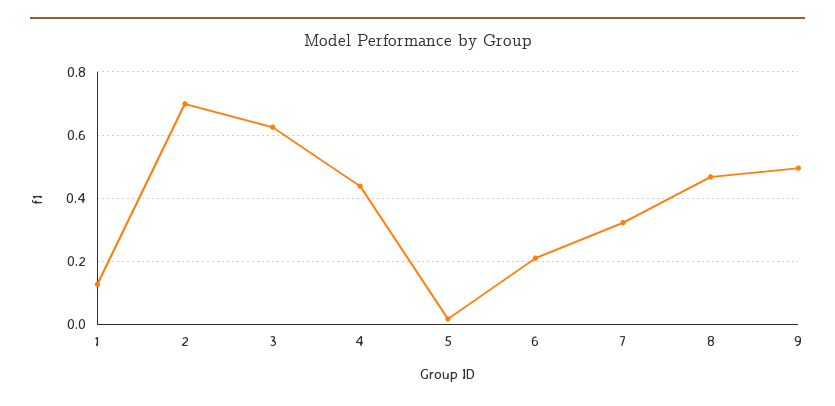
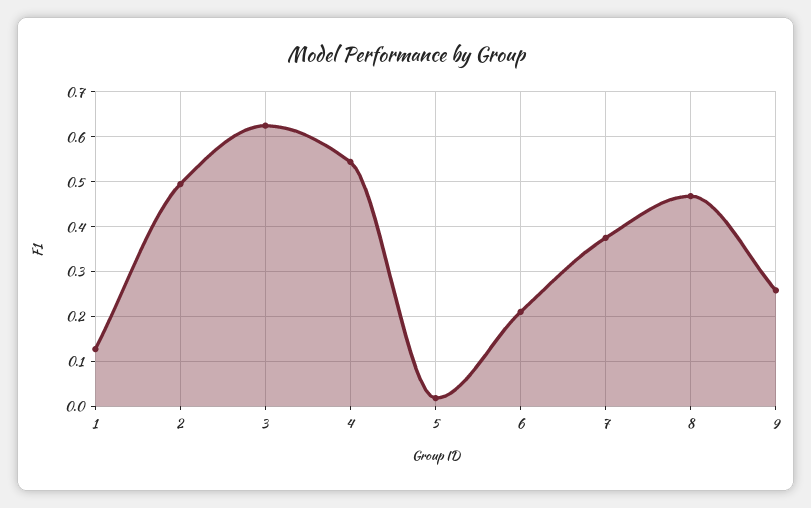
  {
    "1": 0.12,
-   "2": 0.7,
+   "2": 0.5,
    "3": 0.62,
-   "4": 0.44,
+   "4": 0.54,
    "5": 0.02,
    "6": 0.22,
-   "7": 0.32,
+   "7": 0.38,
    "8": 0.46,
-   "9": 0.5
+   "9": 0.26
  }

